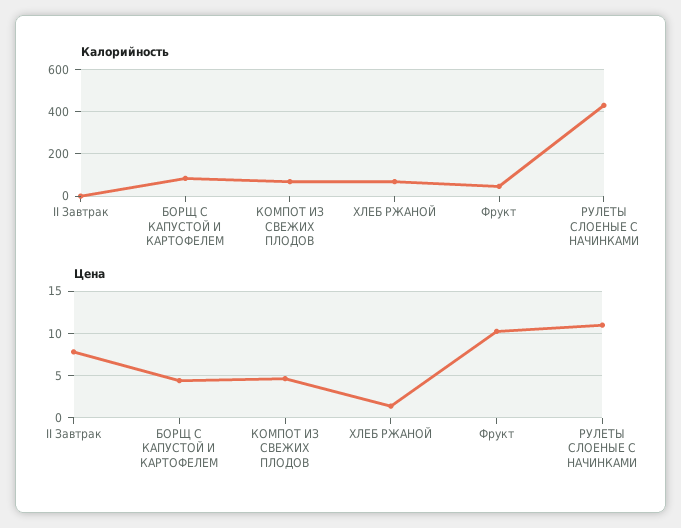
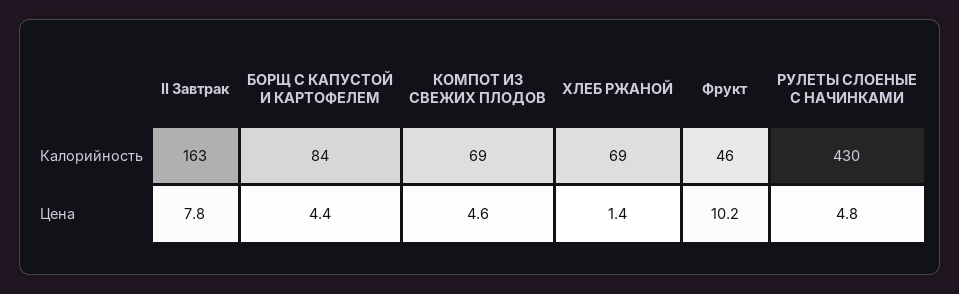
  {
    "Калорийность": {
-     "II Завтрак": 0,
+     "II Завтрак": 163,
      "БОРЩ С КАПУСТОЙ И КАРТОФЕЛЕМ": 84,
      "КОМПОТ ИЗ СВЕЖИХ ПЛОДОВ": 69,
      "ХЛЕБ РЖАНОЙ": 69,
      "Фрукт": 46,
      "РУЛЕТЫ СЛОЕНЫЕ С НАЧИНКАМИ": 430
    },
    "Цена": {
      "II Завтрак": 7.8,
      "БОРЩ С КАПУСТОЙ И КАРТОФЕЛЕМ": 4.4,
      "КОМПОТ ИЗ СВЕЖИХ ПЛОДОВ": 4.6,
      "ХЛЕБ РЖАНОЙ": 1.4,
      "Фрукт": 10.2,
-     "РУЛЕТЫ СЛОЕНЫЕ С НАЧИНКАМИ": 11
+     "РУЛЕТЫ СЛОЕНЫЕ С НАЧИНКАМИ": 4.8
    }
  }

